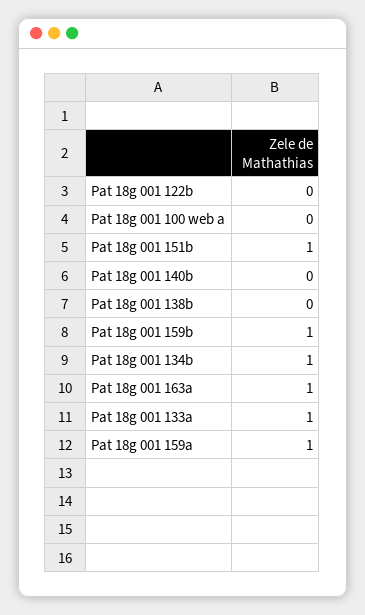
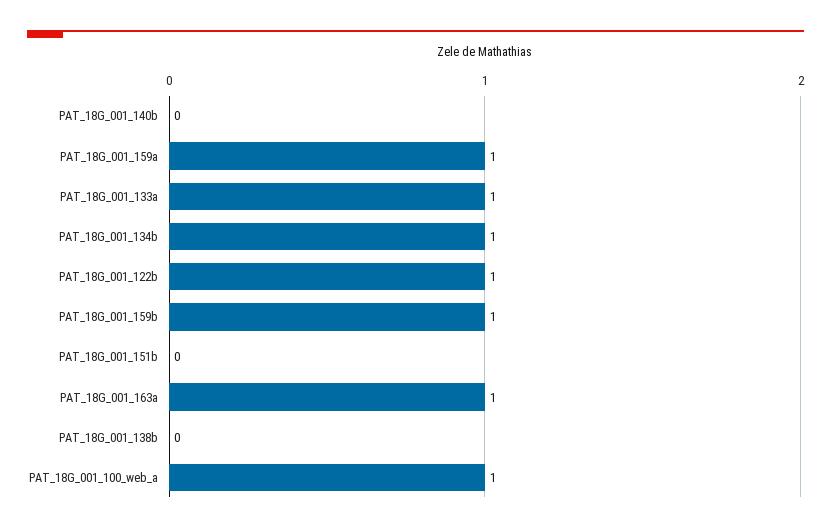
  {
-   "Pat 18g 001 122b": 0,
+   "Pat 18g 001 122b": 1,
-   "Pat 18g 001 100 web a": 0,
+   "Pat 18g 001 100 web a": 1,
-   "Pat 18g 001 151b": 1,
+   "Pat 18g 001 151b": 0,
    "Pat 18g 001 140b": 0,
    "Pat 18g 001 138b": 0,
    "Pat 18g 001 159b": 1,
    "Pat 18g 001 134b": 1,
    "Pat 18g 001 163a": 1,
    "Pat 18g 001 133a": 1,
    "Pat 18g 001 159a": 1
  }

